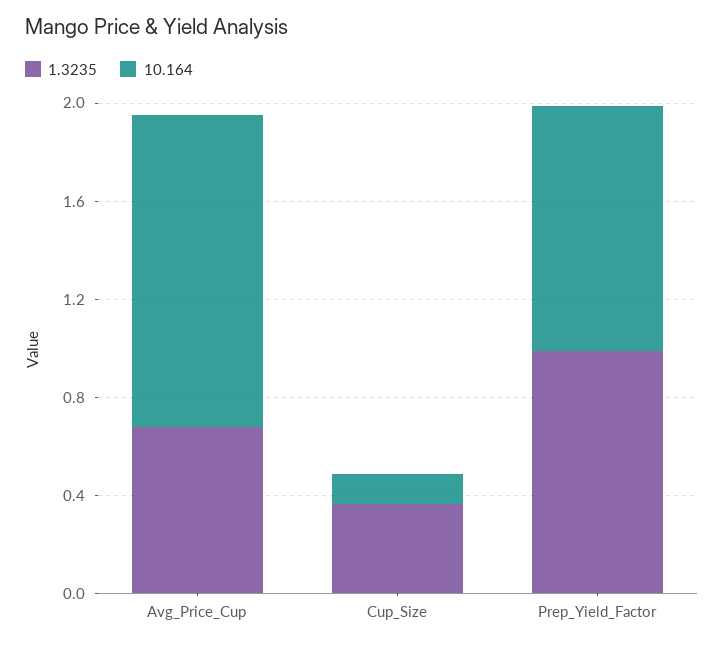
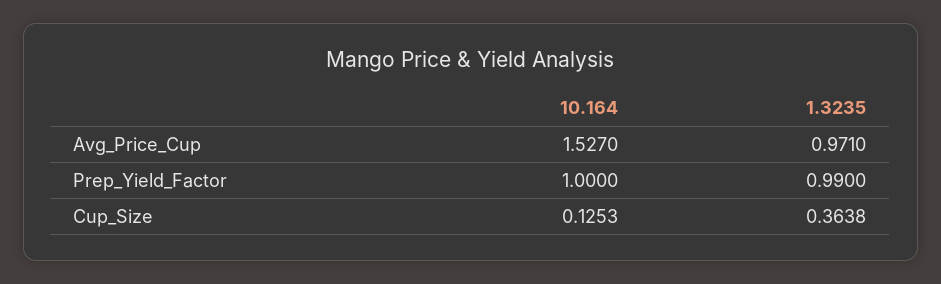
  {
    "1.3235": {
-     "Avg_Price_Cup": 0.7,
+     "Avg_Price_Cup": 0.971,
      "Cup_Size": 0.3638,
      "Prep_Yield_Factor": 0.99
    },
    "10.164": {
-     "Avg_Price_Cup": 1.3,
+     "Avg_Price_Cup": 1.527,
      "Cup_Size": 0.1253,
      "Prep_Yield_Factor": 1
    }
  }

